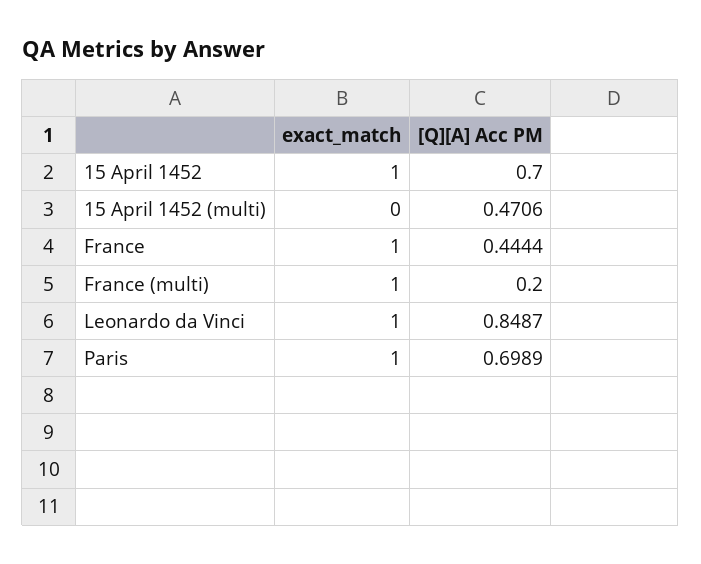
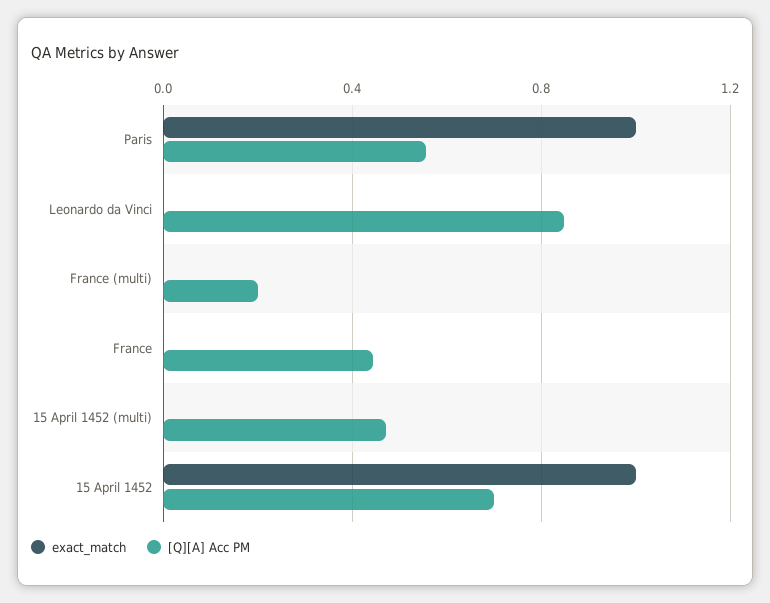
  {
    "exact_match": {
      "15 April 1452": 1,
      "15 April 1452 (multi)": 0,
-     "France": 1,
+     "France": 0,
-     "France (multi)": 1,
+     "France (multi)": 0,
-     "Leonardo da Vinci": 1,
+     "Leonardo da Vinci": 0,
      "Paris": 1
    },
    "[Q][A] Acc PM": {
      "15 April 1452": 0.7,
      "15 April 1452 (multi)": 0.4706,
      "France": 0.4444,
      "France (multi)": 0.2,
      "Leonardo da Vinci": 0.8487,
-     "Paris": 0.6989
+     "Paris": 0.55
    }
  }

